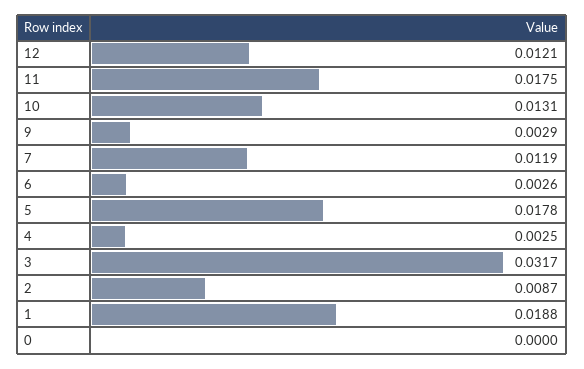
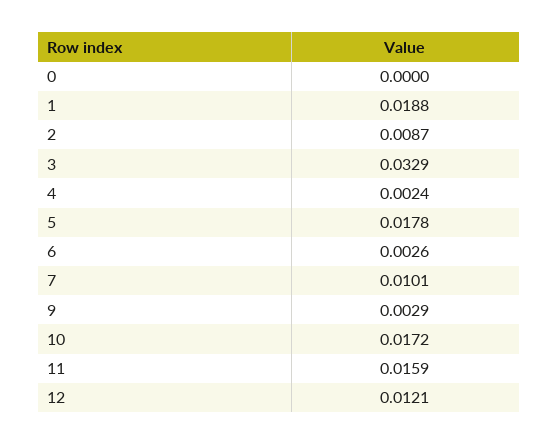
  {
    "12": 0.0121,
-   "11": 0.0175,
+   "11": 0.0159,
-   "10": 0.0131,
+   "10": 0.0172,
    "9": 0.0029,
-   "7": 0.0119,
+   "7": 0.0101,
    "6": 0.0026,
    "5": 0.0178,
-   "4": 0.0025,
+   "4": 0.0024,
-   "3": 0.0317,
+   "3": 0.0329,
    "2": 0.0087,
    "1": 0.0188,
    "0": 0
  }

